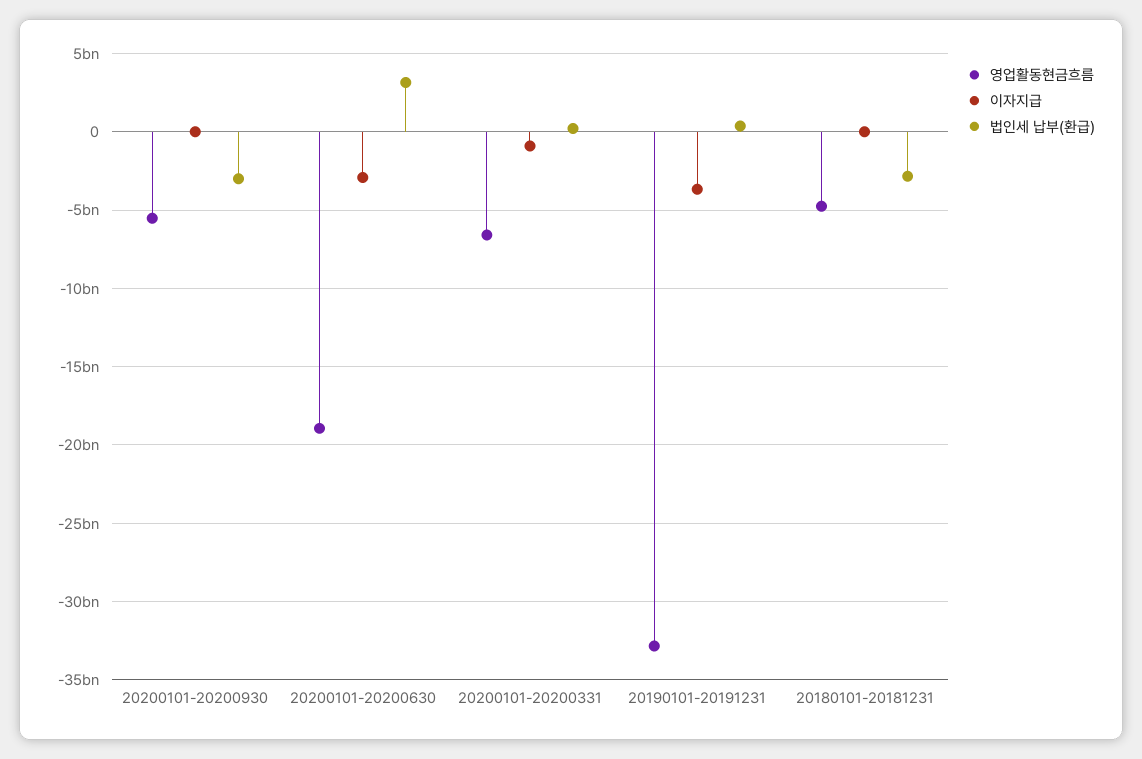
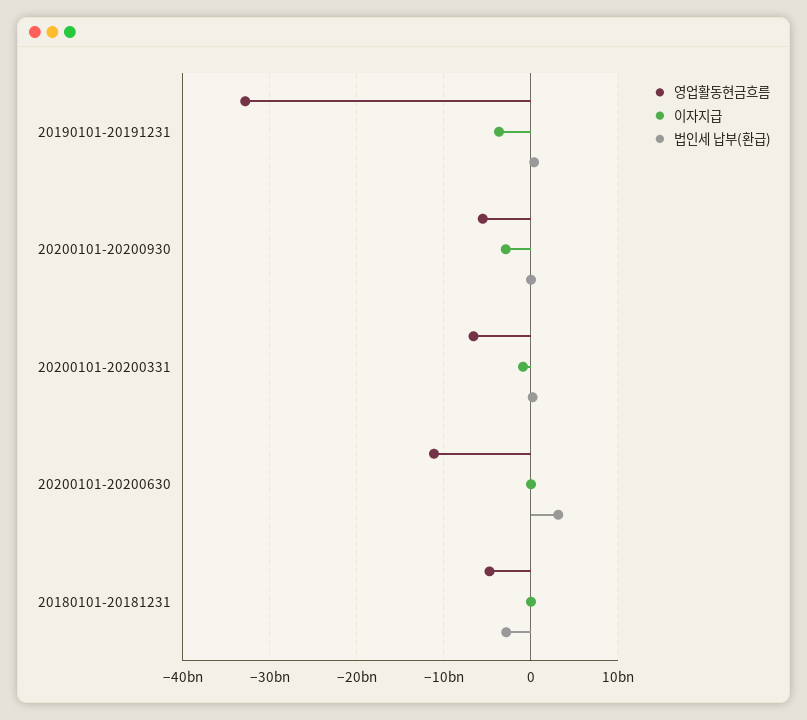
  {
    "영업활동현금흐름": {
      "20200101-20200930": -5500000000,
-     "20200101-20200630": -19000000000,
+     "20200101-20200630": -11000000000,
      "20200101-20200331": -6500000000,
      "20190101-20191231": -33000000000,
      "20180101-20181231": -5000000000
    },
    "이자지급": {
-     "20200101-20200930": 0,
+     "20200101-20200930": -3000000000,
-     "20200101-20200630": -3000000000,
+     "20200101-20200630": 0,
      "20200101-20200331": -1000000000,
      "20190101-20191231": -3500000000,
      "20180101-20181231": 0
    },
    "법인세 납부(환급)": {
-     "20200101-20200930": -3000000000,
+     "20200101-20200930": 0,
      "20200101-20200630": 3000000000,
      "20200101-20200331": 0,
      "20190101-20191231": 500000000,
      "20180101-20181231": -3000000000
    }
  }

